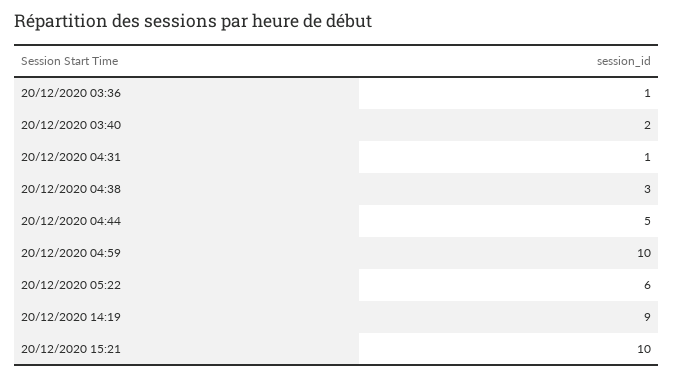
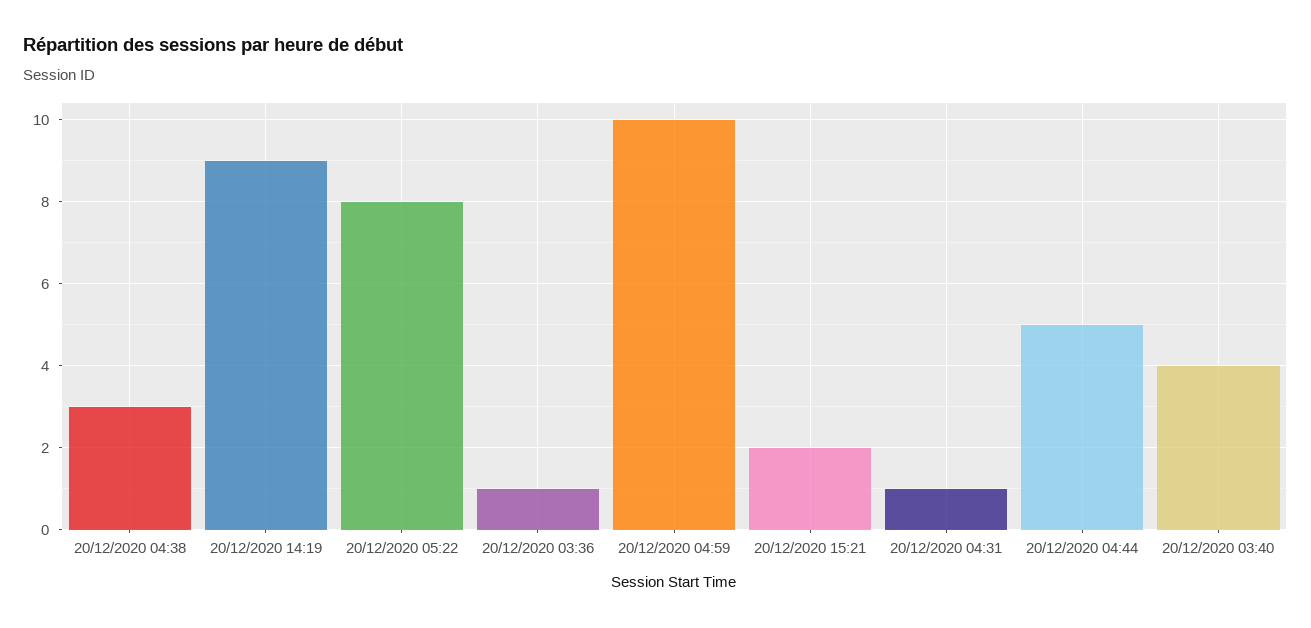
  {
    "20/12/2020 03:36": 1,
-   "20/12/2020 03:40": 2,
+   "20/12/2020 03:40": 4,
    "20/12/2020 04:31": 1,
    "20/12/2020 04:38": 3,
    "20/12/2020 04:44": 5,
    "20/12/2020 04:59": 10,
-   "20/12/2020 05:22": 6,
+   "20/12/2020 05:22": 8,
    "20/12/2020 14:19": 9,
-   "20/12/2020 15:21": 10
+   "20/12/2020 15:21": 2
  }

